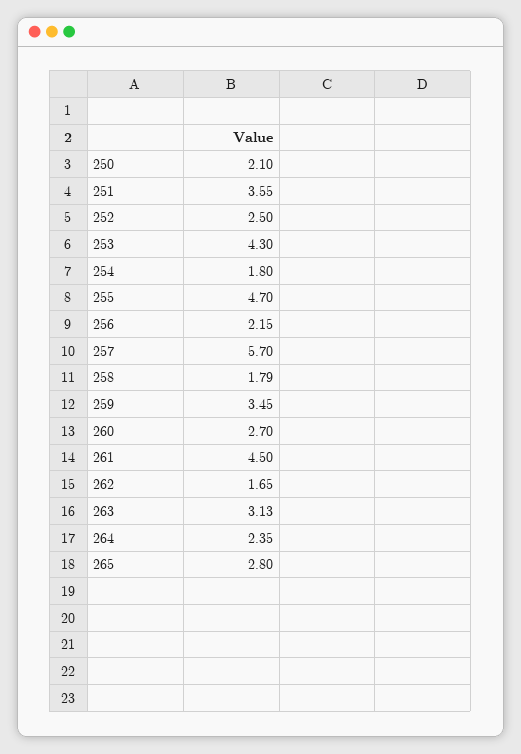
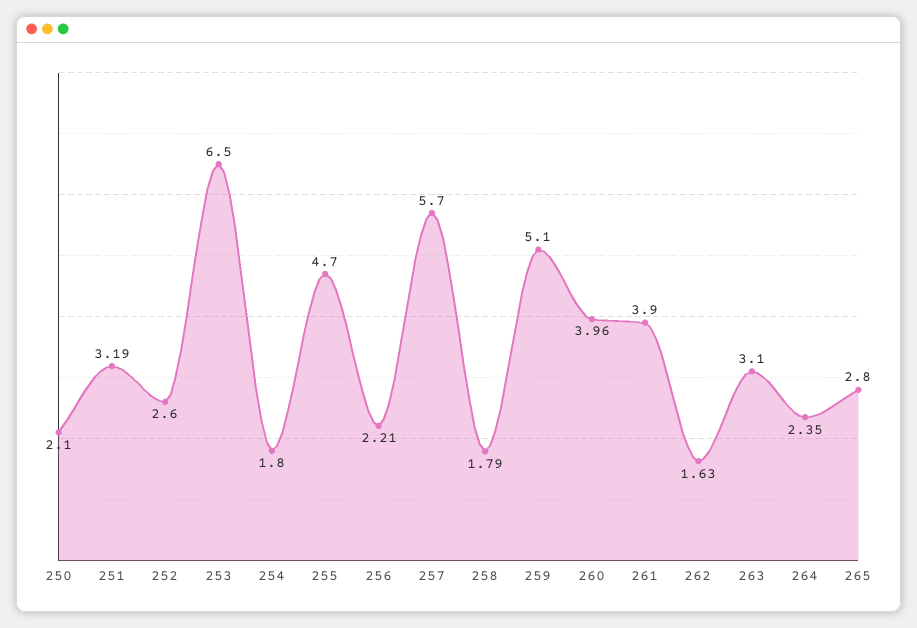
  {
    "250": 2.1,
-   "251": 3.55,
+   "251": 3.19,
-   "252": 2.5,
+   "252": 2.6,
-   "253": 4.3,
+   "253": 6.5,
    "254": 1.8,
    "255": 4.7,
-   "256": 2.15,
+   "256": 2.21,
    "257": 5.7,
    "258": 1.79,
-   "259": 3.45,
+   "259": 5.1,
-   "260": 2.7,
+   "260": 3.96,
-   "261": 4.5,
+   "261": 3.9,
-   "262": 1.65,
+   "262": 1.63,
-   "263": 3.13,
+   "263": 3.1,
    "264": 2.35,
    "265": 2.8
  }

